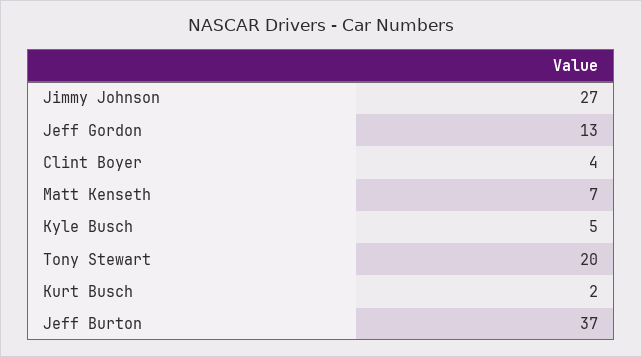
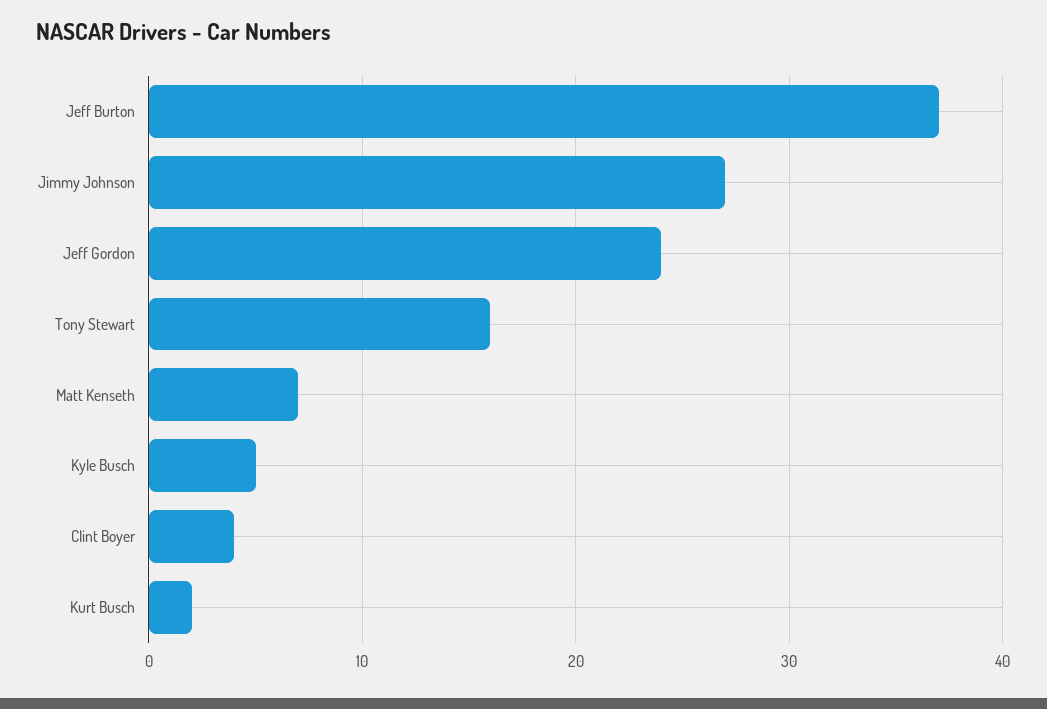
  {
    "Jimmy Johnson": 27,
-   "Jeff Gordon": 13,
+   "Jeff Gordon": 24,
    "Clint Boyer": 4,
    "Matt Kenseth": 7,
    "Kyle Busch": 5,
-   "Tony Stewart": 20,
+   "Tony Stewart": 16,
    "Kurt Busch": 2,
    "Jeff Burton": 37
  }

